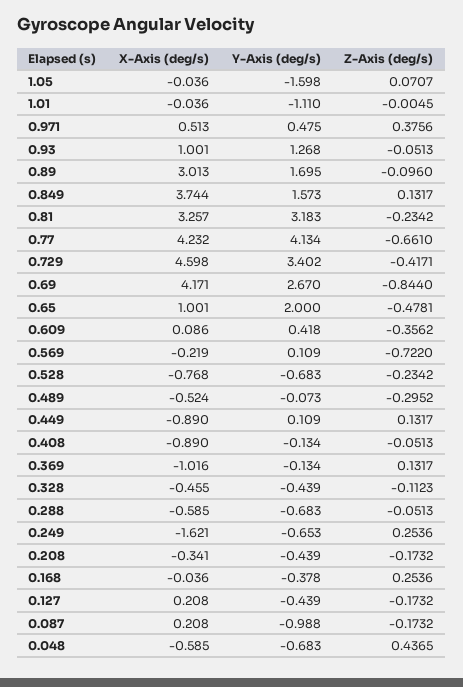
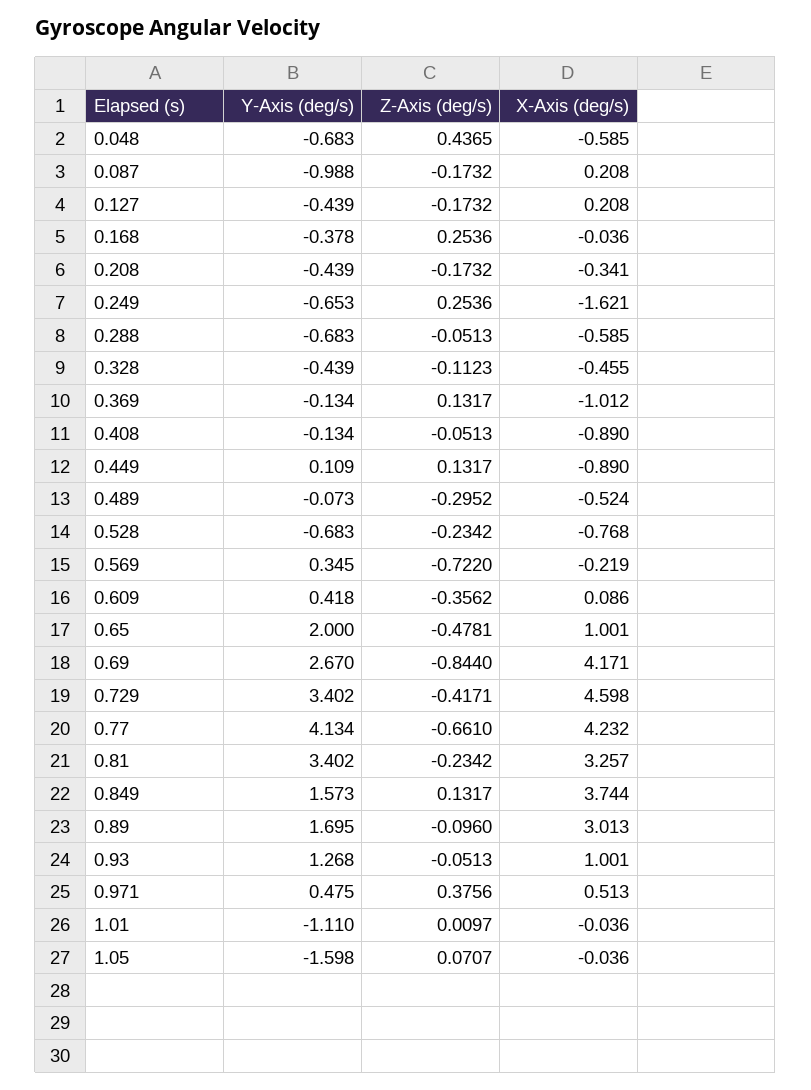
  {
    "X-Axis (deg/s)": {
      "1.05": -0.036,
      "1.01": -0.036,
      "0.971": 0.513,
      "0.93": 1.001,
      "0.89": 3.013,
      "0.849": 3.744,
      "0.81": 3.257,
      "0.77": 4.232,
      "0.729": 4.598,
      "0.69": 4.171,
      "0.65": 1.001,
      "0.609": 0.086,
      "0.569": -0.219,
      "0.528": -0.768,
      "0.489": -0.524,
      "0.449": -0.89,
      "0.408": -0.89,
-     "0.369": -1.016,
+     "0.369": -1.012,
      "0.328": -0.455,
      "0.288": -0.585,
      "0.249": -1.621,
      "0.208": -0.341,
      "0.168": -0.036,
      "0.127": 0.208,
      "0.087": 0.208,
      "0.048": -0.585
    },
    "Y-Axis (deg/s)": {
      "1.05": -1.598,
      "1.01": -1.11,
      "0.971": 0.475,
      "0.93": 1.268,
      "0.89": 1.695,
      "0.849": 1.573,
-     "0.81": 3.183,
+     "0.81": 3.402,
      "0.77": 4.134,
      "0.729": 3.402,
      "0.69": 2.67,
      "0.65": 2,
      "0.609": 0.418,
-     "0.569": 0.109,
+     "0.569": 0.345,
      "0.528": -0.683,
      "0.489": -0.073,
      "0.449": 0.109,
      "0.408": -0.134,
      "0.369": -0.134,
      "0.328": -0.439,
      "0.288": -0.683,
      "0.249": -0.653,
      "0.208": -0.439,
      "0.168": -0.378,
      "0.127": -0.439,
      "0.087": -0.988,
      "0.048": -0.683
    },
    "Z-Axis (deg/s)": {
      "1.05": 0.0707,
-     "1.01": -0.0045,
+     "1.01": 0.0097,
      "0.971": 0.3756,
      "0.93": -0.0513,
      "0.89": -0.096,
      "0.849": 0.1317,
      "0.81": -0.2342,
      "0.77": -0.661,
      "0.729": -0.4171,
      "0.69": -0.844,
      "0.65": -0.4781,
      "0.609": -0.3562,
      "0.569": -0.722,
      "0.528": -0.2342,
      "0.489": -0.2952,
      "0.449": 0.1317,
      "0.408": -0.0513,
      "0.369": 0.1317,
      "0.328": -0.1123,
      "0.288": -0.0513,
      "0.249": 0.2536,
      "0.208": -0.1732,
      "0.168": 0.2536,
      "0.127": -0.1732,
      "0.087": -0.1732,
      "0.048": 0.4365
    }
  }

